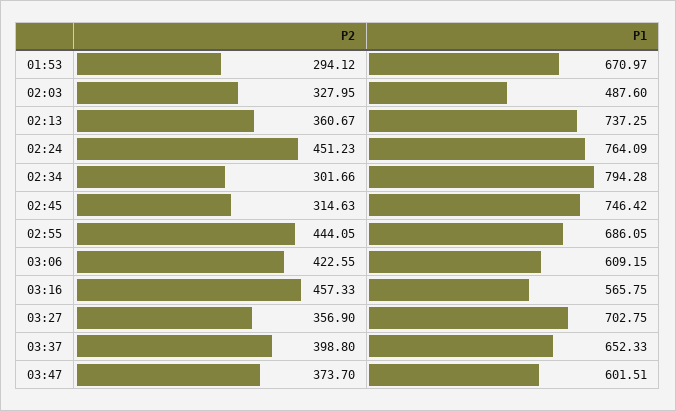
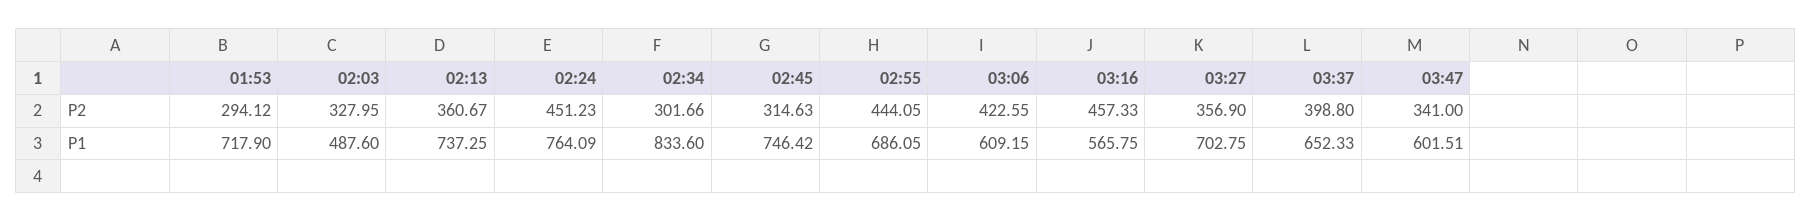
  {
    "P2": {
      "01:53": 294.12,
      "02:03": 327.95,
      "02:13": 360.67,
      "02:24": 451.23,
      "02:34": 301.66,
      "02:45": 314.63,
      "02:55": 444.05,
      "03:06": 422.55,
      "03:16": 457.33,
      "03:27": 356.9,
      "03:37": 398.8,
-     "03:47": 373.7
+     "03:47": 341
    },
    "P1": {
-     "01:53": 670.97,
+     "01:53": 717.9,
      "02:03": 487.6,
      "02:13": 737.25,
      "02:24": 764.09,
-     "02:34": 794.28,
+     "02:34": 833.6,
      "02:45": 746.42,
      "02:55": 686.05,
      "03:06": 609.15,
      "03:16": 565.75,
      "03:27": 702.75,
      "03:37": 652.33,
      "03:47": 601.51
    }
  }

